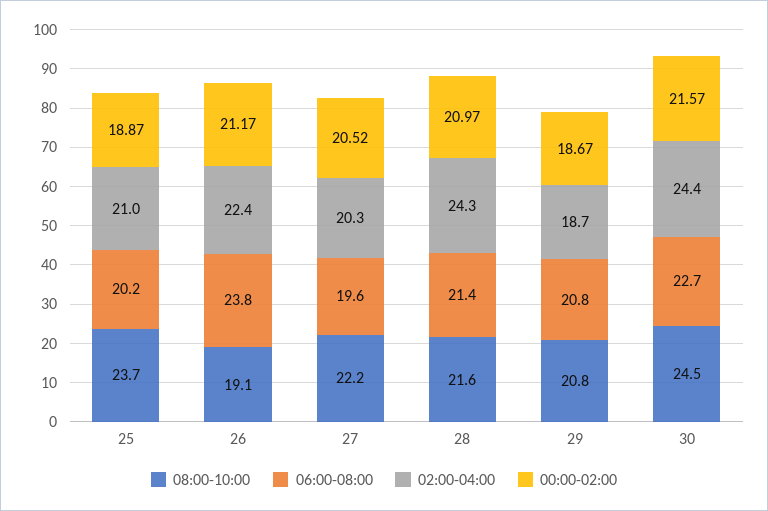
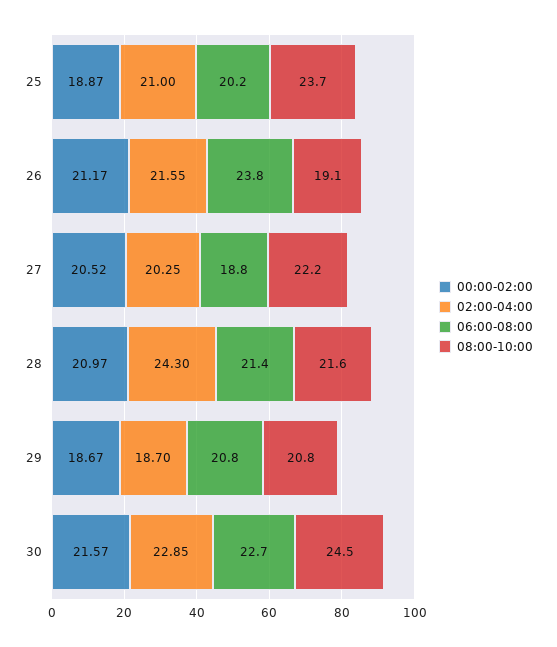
  {
    "08:00-10:00": {
      "25": 23.7,
      "26": 19.1,
      "27": 22.2,
      "28": 21.6,
      "29": 20.8,
      "30": 24.5
    },
    "06:00-08:00": {
      "25": 20.2,
      "26": 23.8,
-     "27": 19.6,
+     "27": 18.8,
      "28": 21.4,
      "29": 20.8,
      "30": 22.7
    },
    "02:00-04:00": {
      "25": 21,
-     "26": 22.4,
+     "26": 21.55,
      "27": 20.25,
      "28": 24.3,
      "29": 18.7,
-     "30": 24.4
+     "30": 22.85
    },
    "00:00-02:00": {
      "25": 18.87,
      "26": 21.17,
      "27": 20.52,
      "28": 20.97,
      "29": 18.67,
      "30": 21.57
    }
  }

